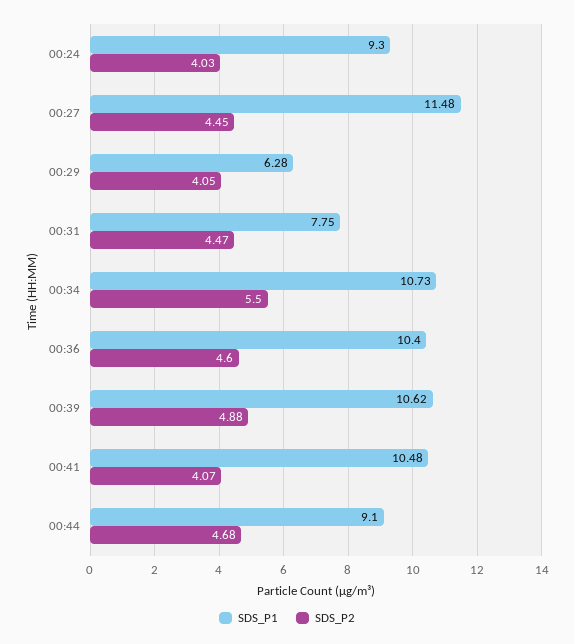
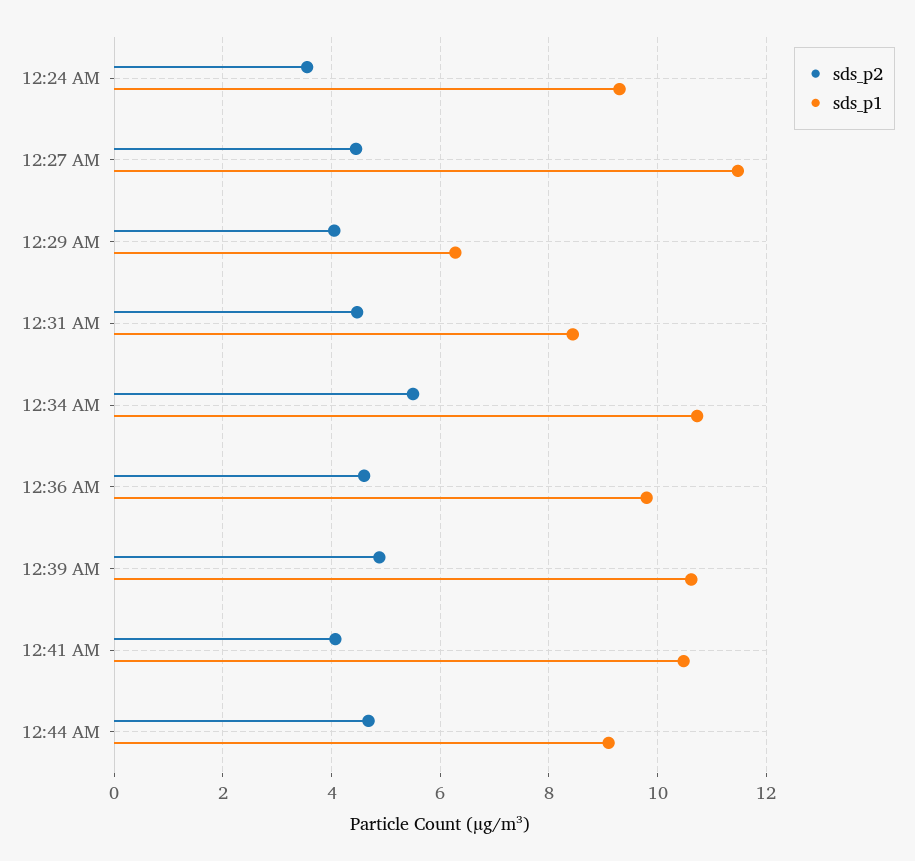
  {
    "SDS_P1": {
      "00:24": 9.3,
      "00:27": 11.48,
      "00:29": 6.28,
-     "00:31": 7.75,
+     "00:31": 8.4,
      "00:34": 10.73,
-     "00:36": 10.4,
+     "00:36": 9.8,
      "00:39": 10.62,
      "00:41": 10.48,
      "00:44": 9.1
    },
    "SDS_P2": {
-     "00:24": 4.03,
+     "00:24": 3.6,
      "00:27": 4.45,
      "00:29": 4.05,
      "00:31": 4.47,
      "00:34": 5.5,
      "00:36": 4.6,
      "00:39": 4.88,
      "00:41": 4.07,
      "00:44": 4.68
    }
  }

